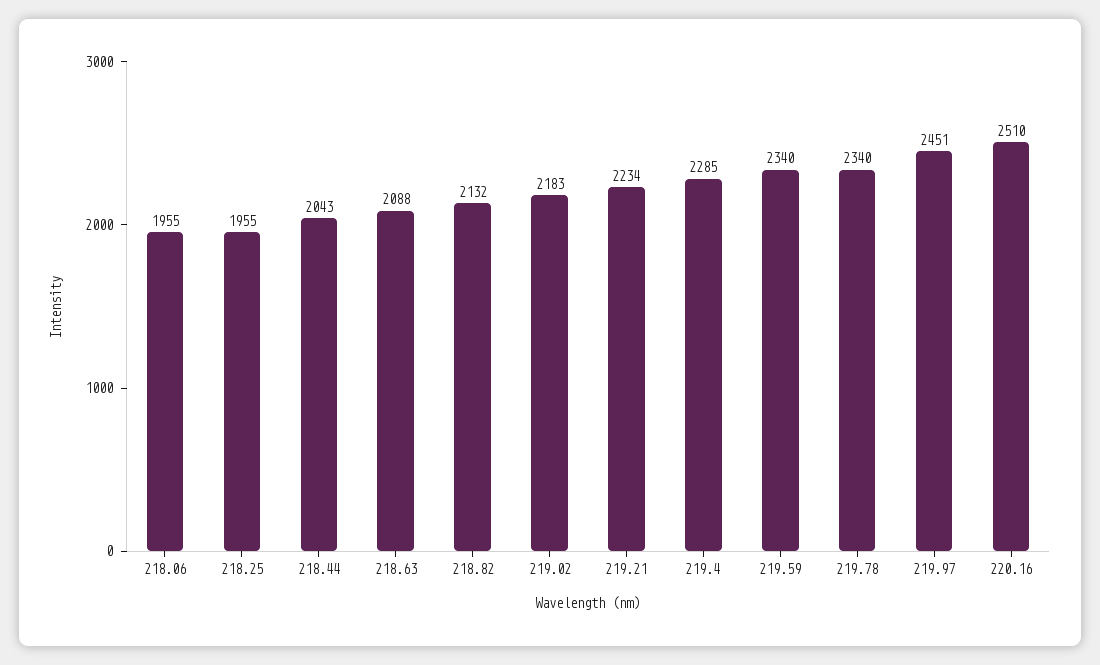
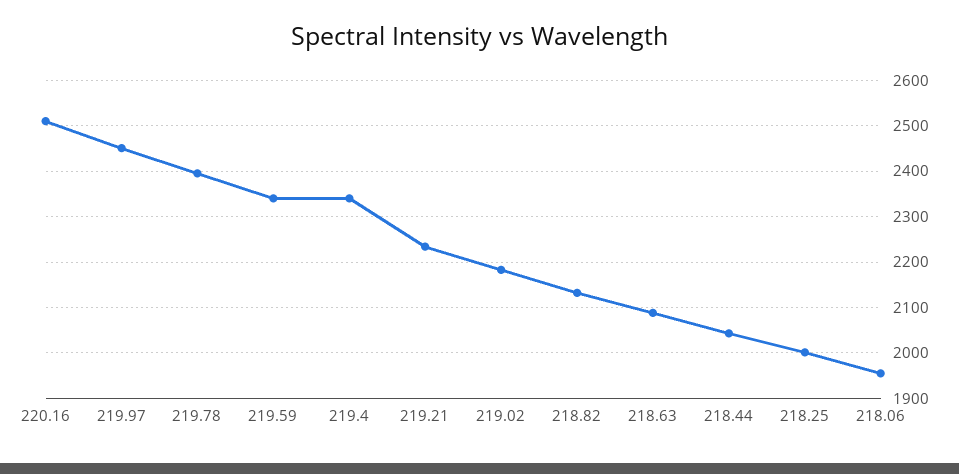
  {
    "218.06": 1955,
-   "218.25": 1955,
+   "218.25": 2000,
    "218.44": 2043,
    "218.63": 2088,
    "218.82": 2132,
    "219.02": 2183,
    "219.21": 2234,
-   "219.4": 2285,
+   "219.4": 2340,
    "219.59": 2340,
-   "219.78": 2340,
+   "219.78": 2400,
    "219.97": 2451,
    "220.16": 2510
  }

